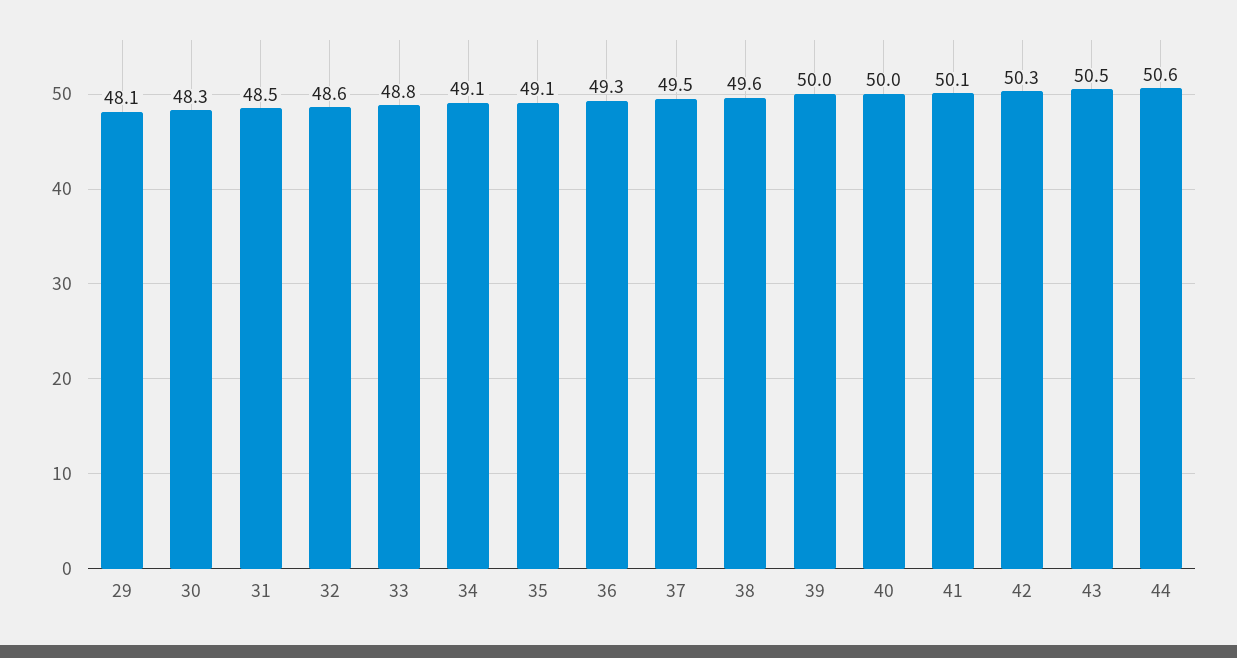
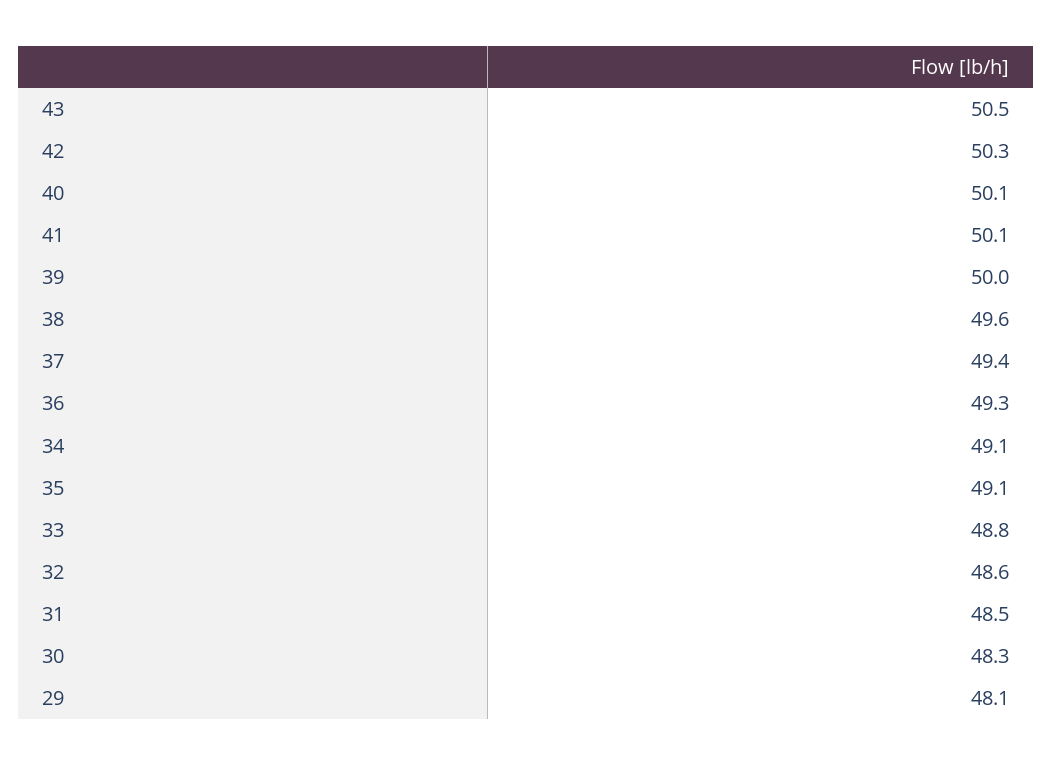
  {
    "29": 48.1,
    "30": 48.3,
    "31": 48.5,
    "32": 48.6,
    "33": 48.8,
    "34": 49.1,
    "35": 49.1,
    "36": 49.3,
-   "37": 49.5,
+   "37": 49.4,
    "38": 49.6,
    "39": 50,
-   "40": 50,
+   "40": 50.1,
    "41": 50.1,
    "42": 50.3,
-   "43": 50.5,
+   "43": 50.5
-   "44": 50.6
  }

